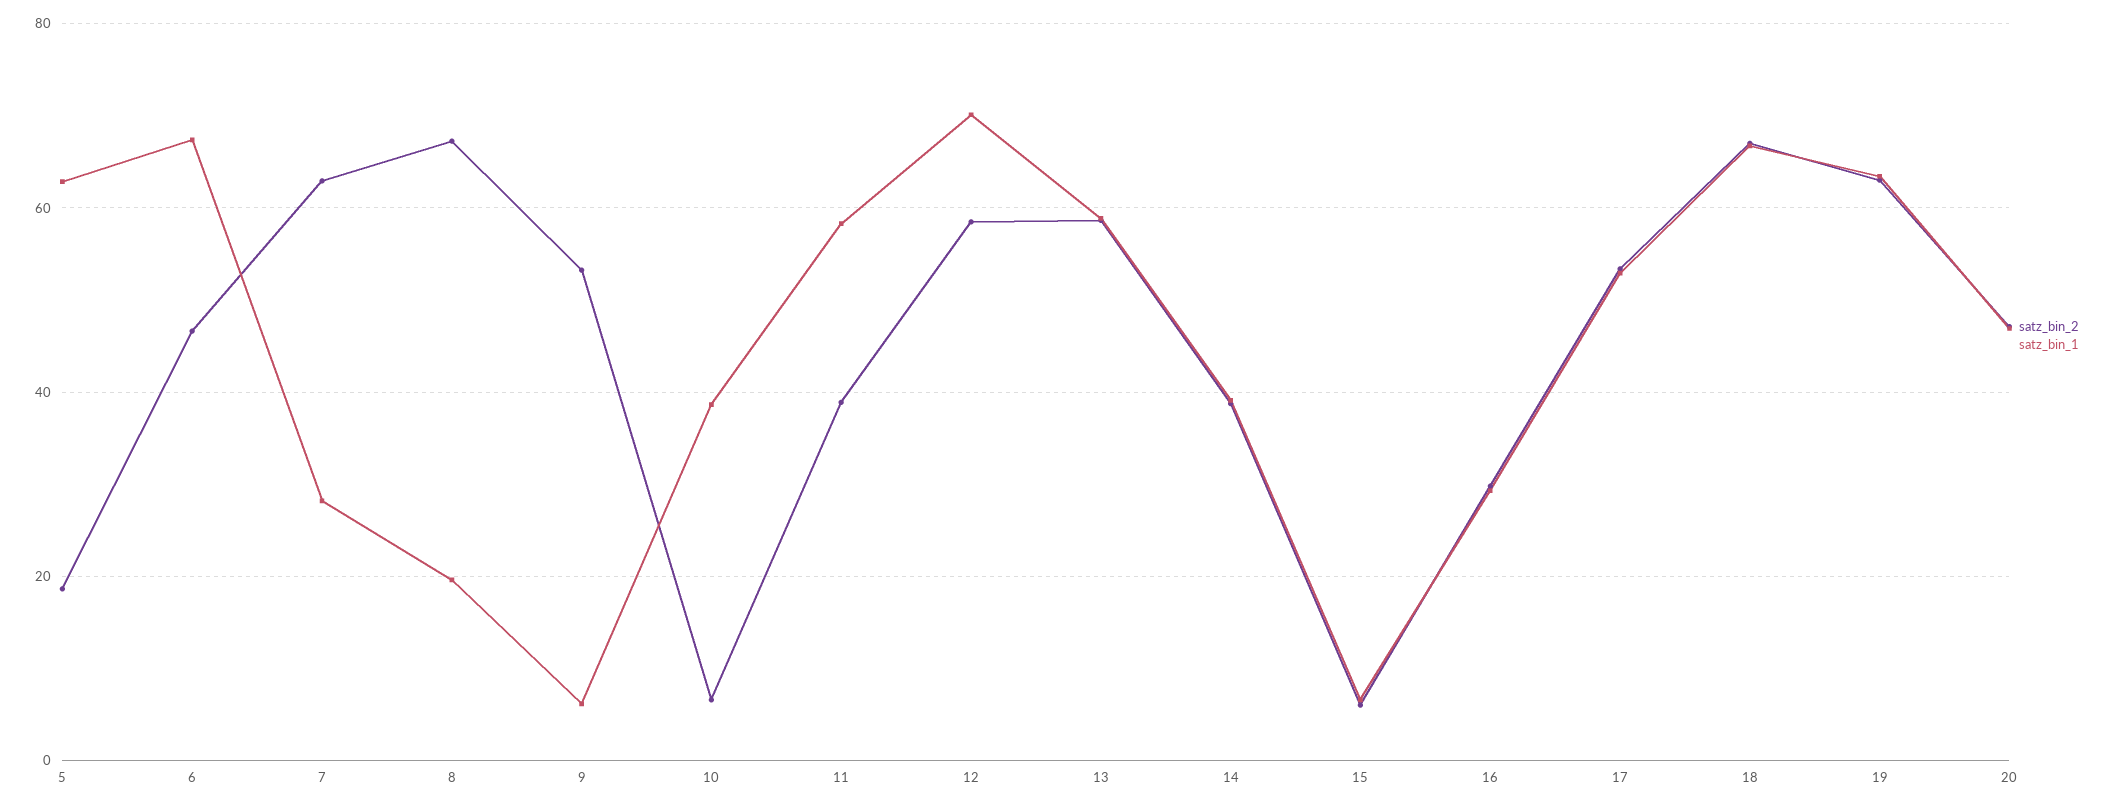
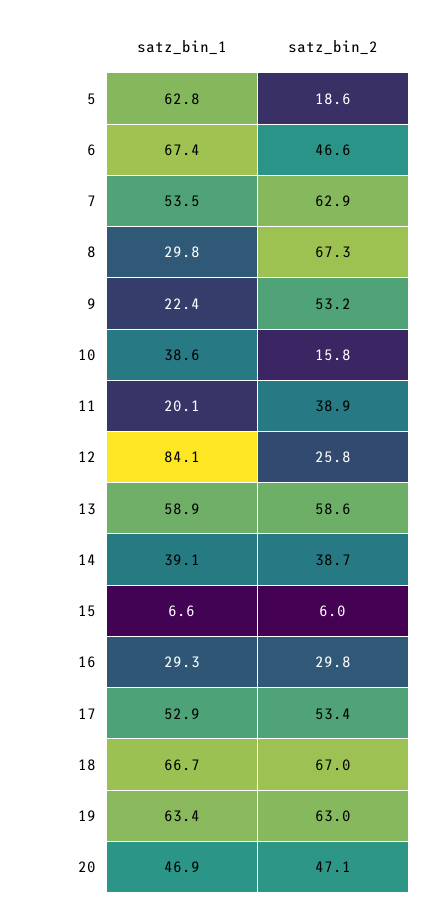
  {
    "satz_bin_2": {
      "5": 18.6,
      "6": 46.6,
      "7": 62.9,
      "8": 67.3,
      "9": 53.2,
-     "10": 6,
+     "10": 15.8,
      "11": 38.9,
-     "12": 58,
+     "12": 25.8,
      "13": 58.6,
      "14": 38.7,
      "15": 6,
      "16": 29.8,
      "17": 53.4,
      "18": 67,
      "19": 63,
      "20": 47.1
    },
    "satz_bin_1": {
      "5": 62.8,
      "6": 67.4,
-     "7": 28,
+     "7": 53.5,
-     "8": 20,
+     "8": 29.8,
-     "9": 6,
+     "9": 22.4,
      "10": 38.6,
-     "11": 58,
+     "11": 20.1,
-     "12": 70,
+     "12": 84.1,
      "13": 58.9,
      "14": 39.1,
      "15": 6.6,
      "16": 29.3,
      "17": 52.9,
      "18": 66.7,
      "19": 63.4,
      "20": 46.9
    }
  }

